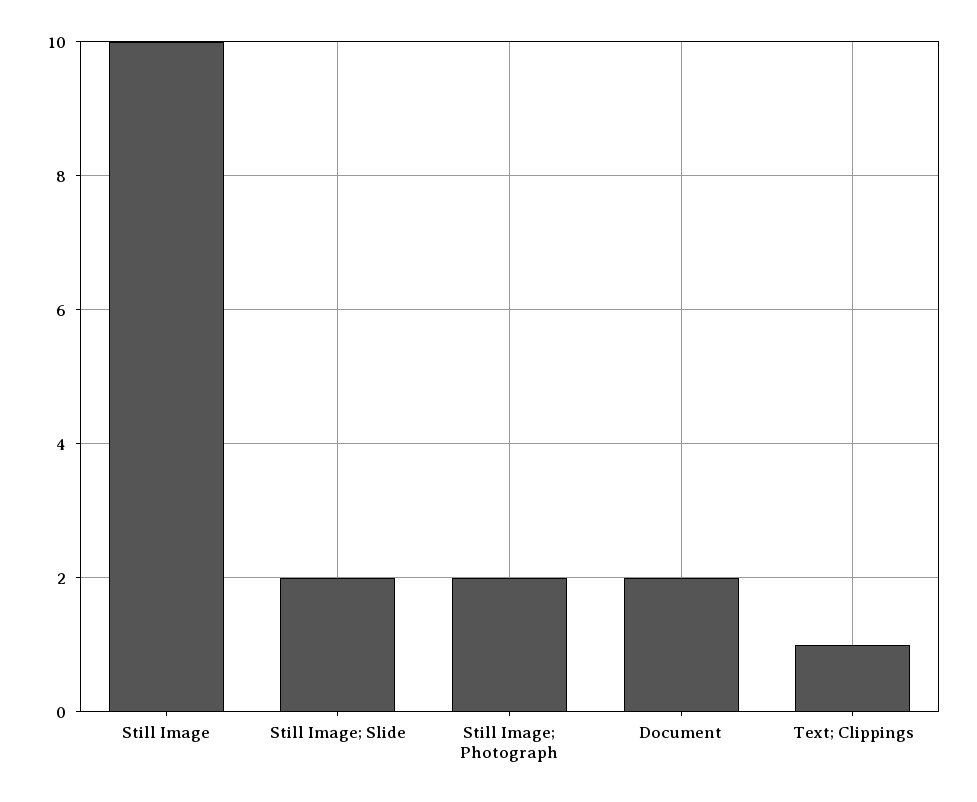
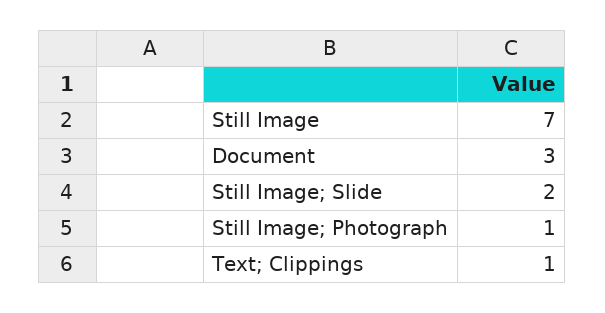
  {
-   "Still Image": 10,
+   "Still Image": 7,
    "Still Image; Slide": 2,
-   "Still Image; Photograph": 2,
+   "Still Image; Photograph": 1,
-   "Document": 2,
+   "Document": 3,
    "Text; Clippings": 1
  }

